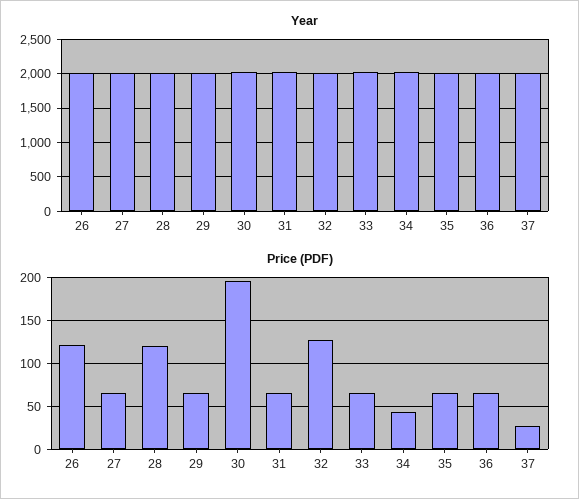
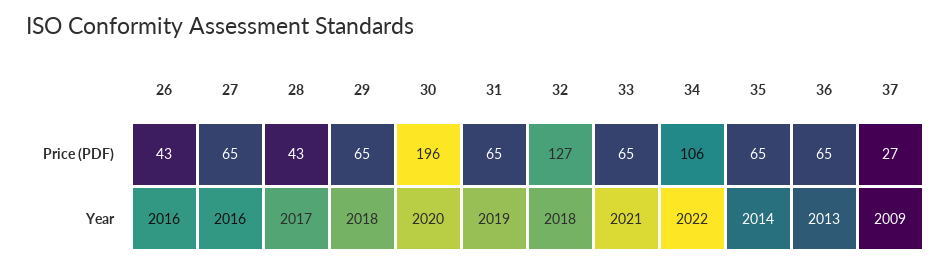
  {
    "Year": {
      "26": 2016,
      "27": 2016,
      "28": 2017,
      "29": 2018,
      "30": 2020,
      "31": 2019,
      "32": 2018,
      "33": 2021,
      "34": 2022,
      "35": 2014,
      "36": 2013,
      "37": 2009
    },
    "Price (PDF)": {
-     "26": 120,
+     "26": 43,
      "27": 65,
-     "28": 120,
+     "28": 43,
      "29": 65,
      "30": 196,
      "31": 65,
      "32": 127,
      "33": 65,
-     "34": 40,
+     "34": 106,
      "35": 65,
      "36": 65,
      "37": 27
    }
  }

